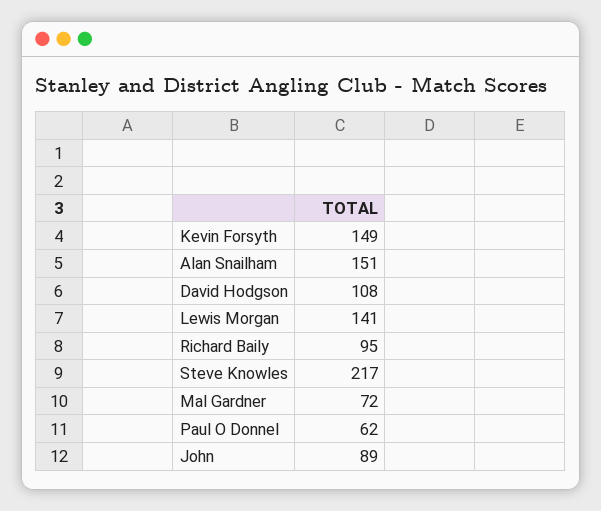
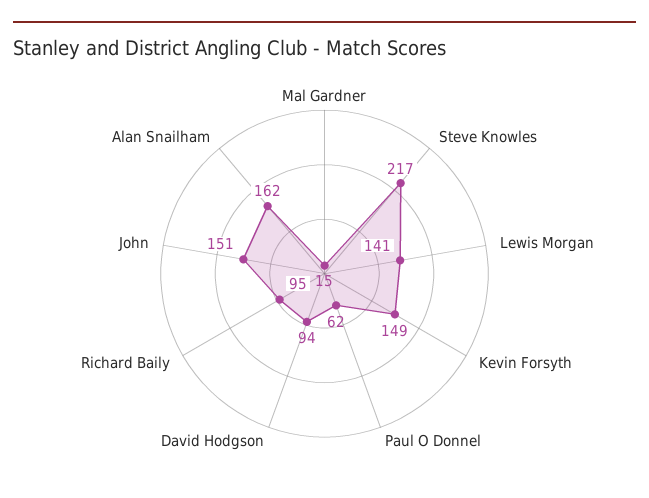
  {
    "Kevin Forsyth": 149,
-   "Alan Snailham": 151,
+   "Alan Snailham": 162,
-   "David Hodgson": 108,
+   "David Hodgson": 94,
    "Lewis Morgan": 141,
    "Richard Baily": 95,
    "Steve Knowles": 217,
-   "Mal Gardner": 72,
+   "Mal Gardner": 15,
    "Paul O Donnel": 62,
-   "John": 89
+   "John": 151
  }

